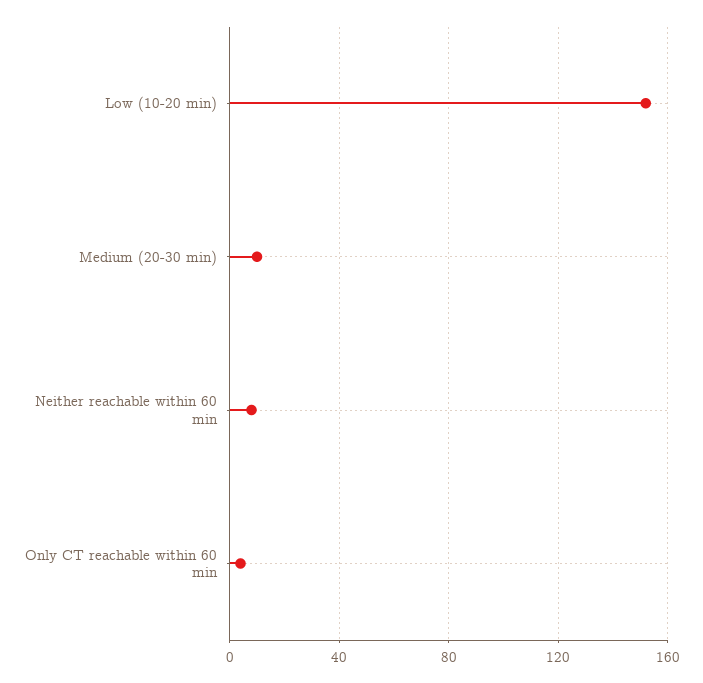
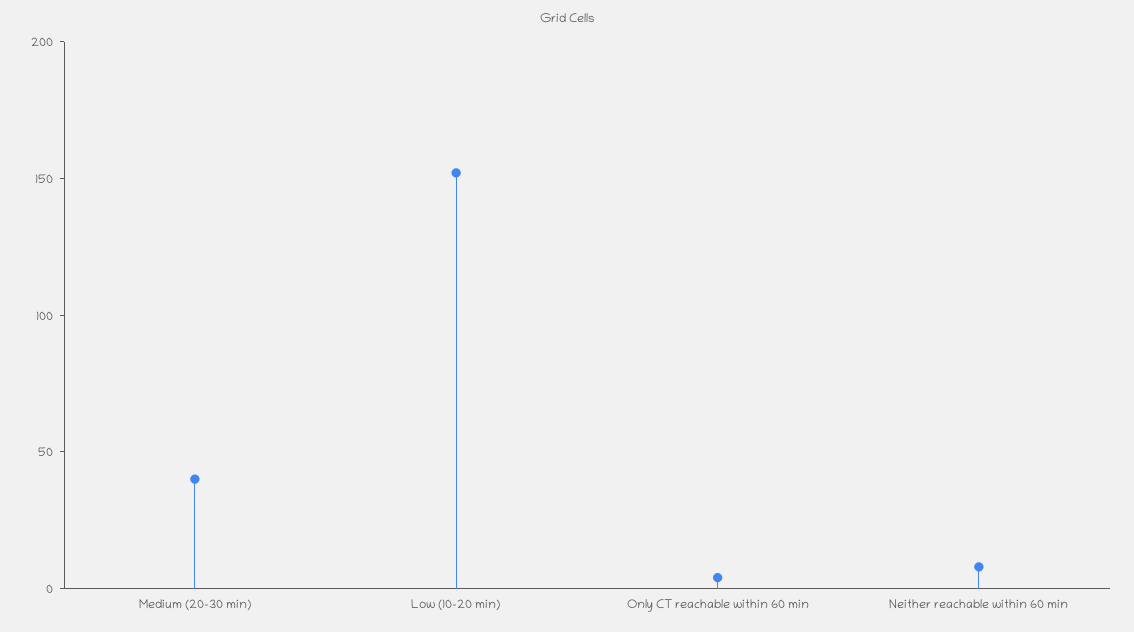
  {
    "Low (10-20 min)": 150,
-   "Medium (20-30 min)": 10,
+   "Medium (20-30 min)": 40,
    "Neither reachable within 60 min": 10,
    "Only CT reachable within 60 min": 5
  }

